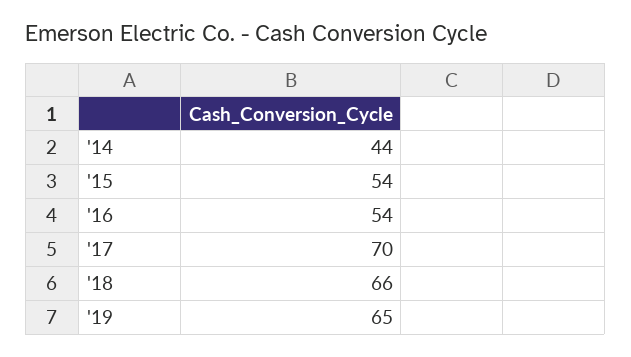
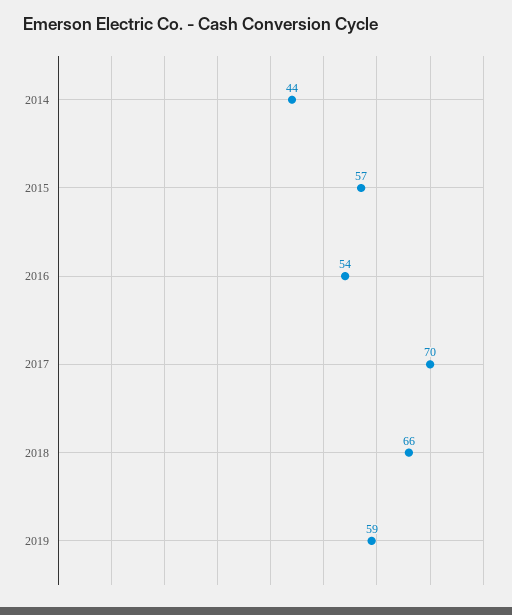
  {
    "'14": 44,
-   "'15": 54,
+   "'15": 57,
    "'16": 54,
    "'17": 70,
    "'18": 66,
-   "'19": 65
+   "'19": 59
  }

